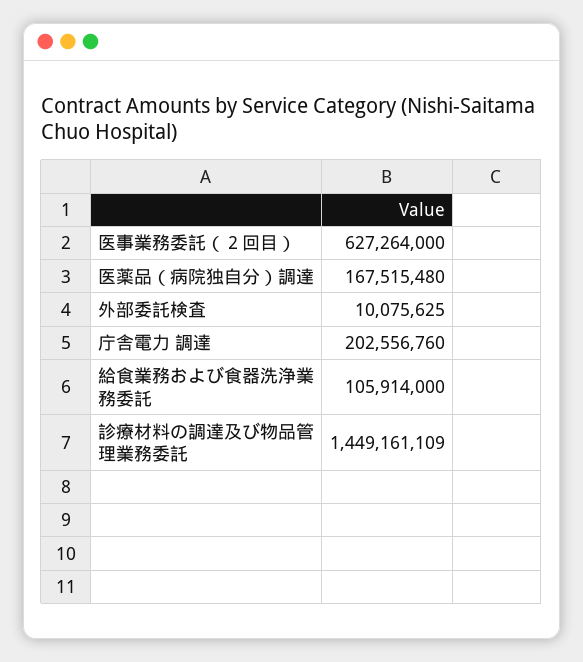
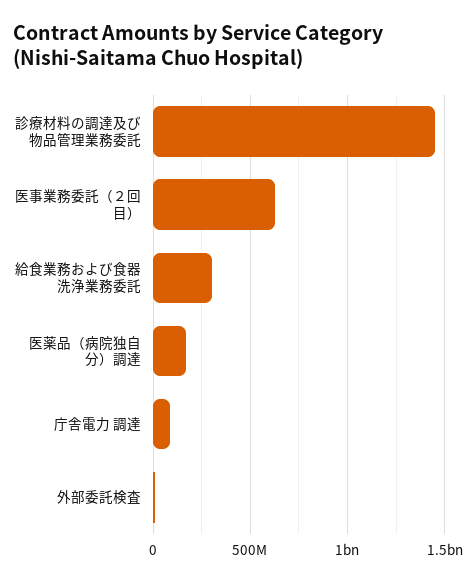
  {
    "医事業務委託（２回目）": 627264000,
    "医薬品（病院独自分）調達": 167515480,
    "外部委託検査": 10075625,
-   "庁舎電力 調達": 202556760,
+   "庁舎電力 調達": 100000000,
-   "給食業務および食器洗浄業務委託": 105914000,
+   "給食業務および食器洗浄業務委託": 300000000,
    "診療材料の調達及び物品管理業務委託": 1449161109
  }

